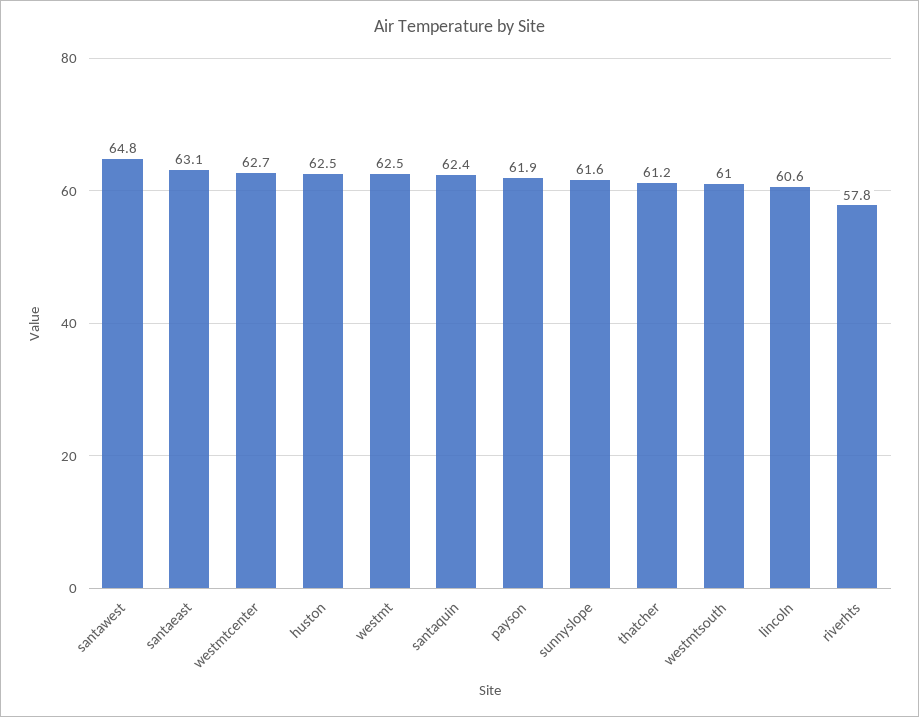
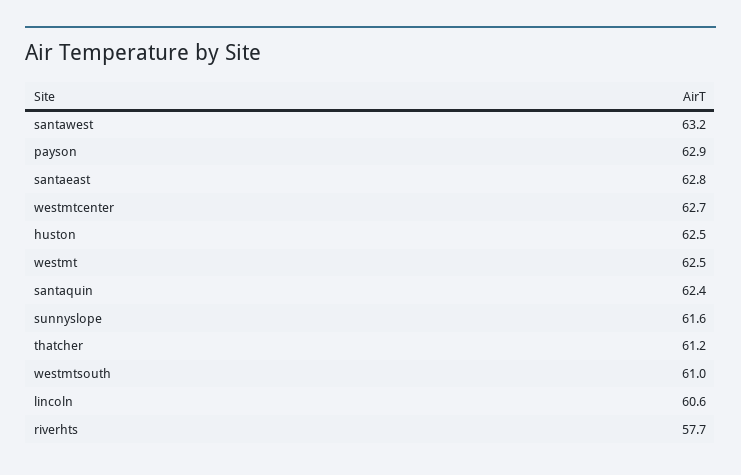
  {
-   "santawest": 64.8,
+   "santawest": 63.2,
-   "santaeast": 63.1,
+   "santaeast": 62.8,
    "westmtcenter": 62.7,
    "huston": 62.5,
    "westmt": 62.5,
    "santaquin": 62.4,
-   "payson": 61.9,
+   "payson": 62.9,
    "sunnyslope": 61.6,
    "thatcher": 61.2,
    "westmtsouth": 61,
    "lincoln": 60.6,
-   "riverhts": 57.8
+   "riverhts": 57.7
  }

